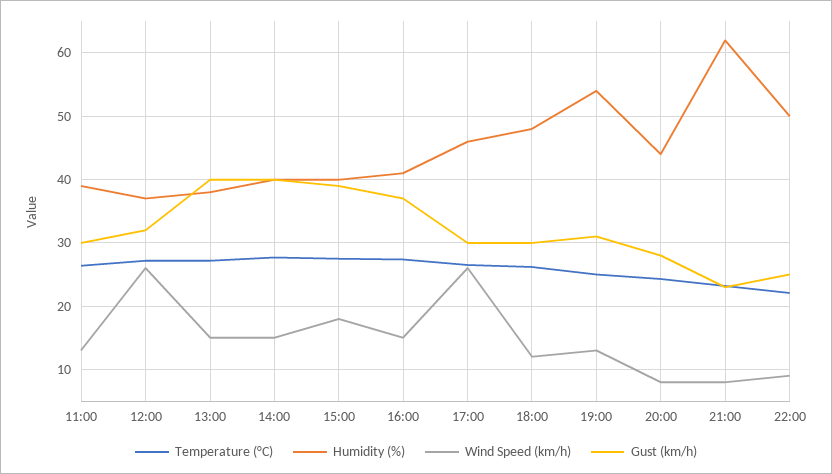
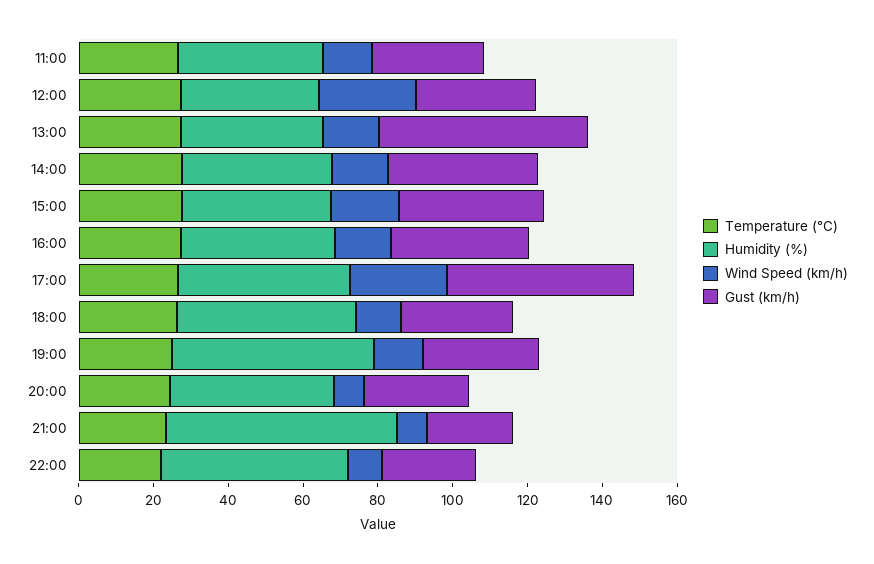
  {
    "Temperature (°C)": {
      "11:00": 26,
      "12:00": 27,
      "13:00": 27,
      "14:00": 28,
      "15:00": 28,
      "16:00": 27,
      "17:00": 27,
      "18:00": 26,
      "19:00": 25,
      "20:00": 24,
      "21:00": 23,
      "22:00": 22
    },
    "Humidity (%)": {
      "11:00": 39,
      "12:00": 37,
      "13:00": 38,
      "14:00": 40,
      "15:00": 40,
      "16:00": 41,
      "17:00": 46,
      "18:00": 48,
      "19:00": 54,
      "20:00": 44,
      "21:00": 62,
      "22:00": 50
    },
    "Wind Speed (km/h)": {
      "11:00": 13,
      "12:00": 26,
      "13:00": 15,
      "14:00": 15,
      "15:00": 18,
      "16:00": 15,
      "17:00": 26,
      "18:00": 12,
      "19:00": 13,
      "20:00": 8,
      "21:00": 8,
      "22:00": 9
    },
    "Gust (km/h)": {
      "11:00": 30,
      "12:00": 32,
-     "13:00": 40,
+     "13:00": 55,
      "14:00": 40,
      "15:00": 39,
      "16:00": 37,
-     "17:00": 30,
+     "17:00": 50,
      "18:00": 30,
      "19:00": 31,
      "20:00": 28,
      "21:00": 23,
      "22:00": 25
    }
  }

